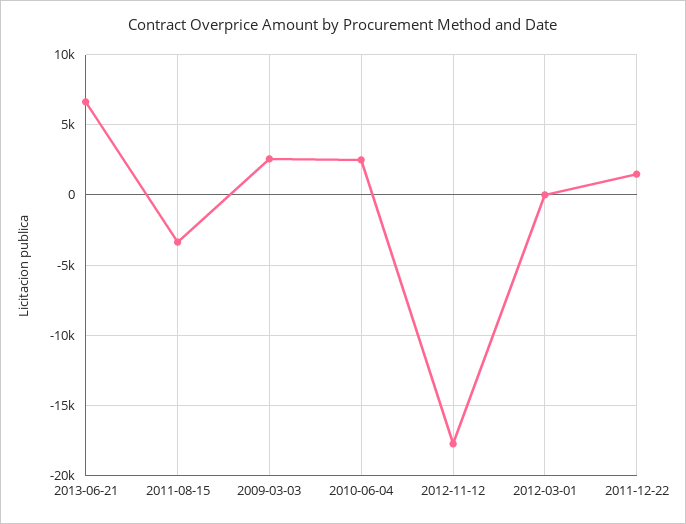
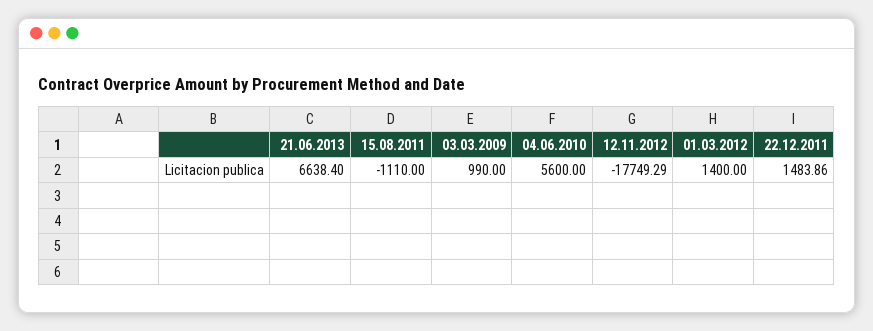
  {
    "2013-06-21": 6638.4,
-   "2011-08-15": -3500,
+   "2011-08-15": -1110,
-   "2009-03-03": 2500,
+   "2009-03-03": 990,
-   "2010-06-04": 2500,
+   "2010-06-04": 5600,
    "2012-11-12": -17749.29,
-   "2012-03-01": 0,
+   "2012-03-01": 1400,
    "2011-12-22": 1483.86
  }

